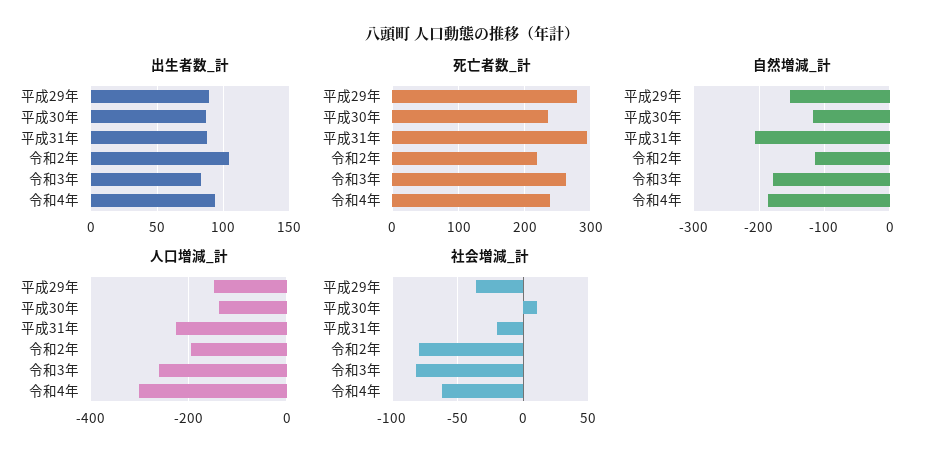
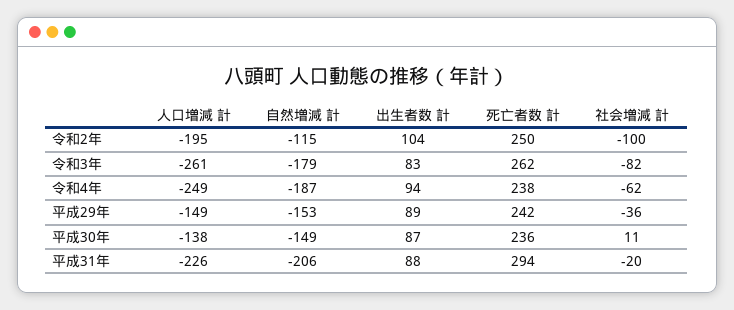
  {
    "出生者数_計": {
      "平成29年": 89,
      "平成30年": 87,
      "平成31年": 88,
      "令和2年": 104,
      "令和3年": 83,
      "令和4年": 94
    },
    "死亡者数_計": {
-     "平成29年": 280,
+     "平成29年": 242,
      "平成30年": 236,
      "平成31年": 294,
-     "令和2年": 220,
+     "令和2年": 250,
      "令和3年": 262,
      "令和4年": 238
    },
    "自然増減_計": {
      "平成29年": -153,
-     "平成30年": -120,
+     "平成30年": -149,
      "平成31年": -206,
      "令和2年": -115,
      "令和3年": -179,
      "令和4年": -187
    },
    "人口増減_計": {
      "平成29年": -149,
      "平成30年": -138,
      "平成31年": -226,
      "令和2年": -195,
      "令和3年": -261,
-     "令和4年": -300
+     "令和4年": -249
    },
    "社会増減_計": {
      "平成29年": -36,
      "平成30年": 11,
      "平成31年": -20,
-     "令和2年": -80,
+     "令和2年": -100,
      "令和3年": -82,
      "令和4年": -62
    }
  }

